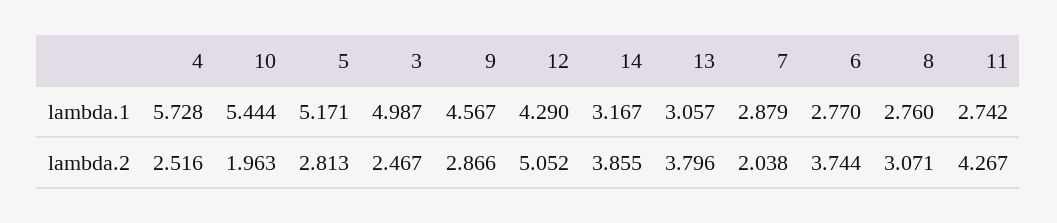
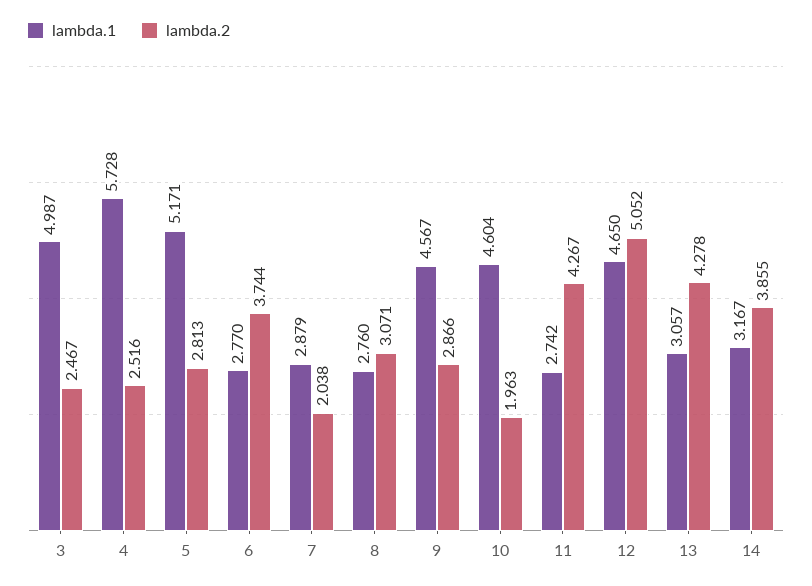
  {
    "lambda.1": {
      "4": 5.728,
-     "10": 5.444,
+     "10": 4.604,
      "5": 5.171,
      "3": 4.987,
      "9": 4.567,
-     "12": 4.29,
+     "12": 4.65,
      "14": 3.167,
      "13": 3.057,
      "7": 2.879,
      "6": 2.77,
      "8": 2.76,
      "11": 2.742
    },
    "lambda.2": {
      "4": 2.516,
      "10": 1.963,
      "5": 2.813,
      "3": 2.467,
      "9": 2.866,
      "12": 5.052,
      "14": 3.855,
-     "13": 3.796,
+     "13": 4.278,
      "7": 2.038,
      "6": 3.744,
      "8": 3.071,
      "11": 4.267
    }
  }

